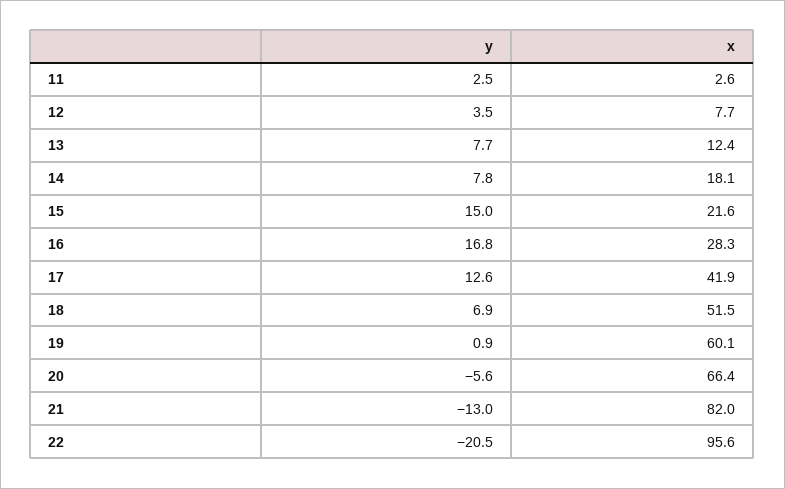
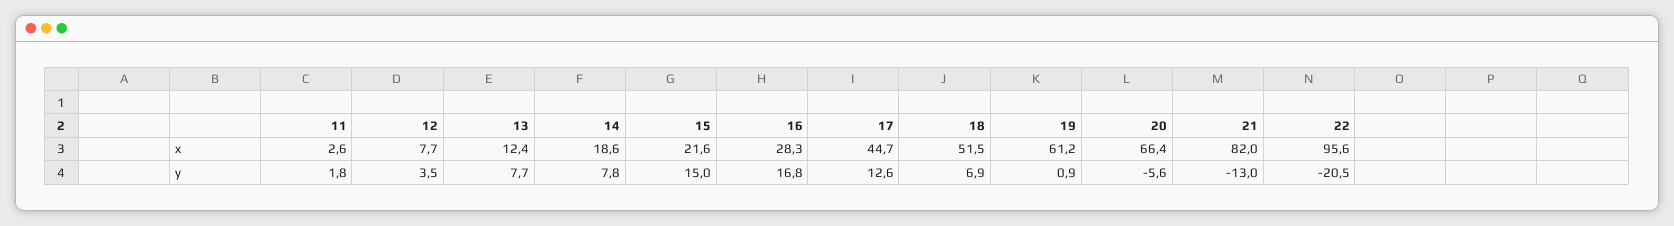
  {
    "y": {
-     "11": 2.5,
+     "11": 1.8,
      "12": 3.5,
      "13": 7.7,
      "14": 7.8,
      "15": 15,
      "16": 16.8,
      "17": 12.6,
      "18": 6.9,
      "19": 0.9,
      "20": -5.6,
      "21": -13,
      "22": -20.5
    },
    "x": {
      "11": 2.6,
      "12": 7.7,
      "13": 12.4,
-     "14": 18.1,
+     "14": 18.6,
      "15": 21.6,
      "16": 28.3,
-     "17": 41.9,
+     "17": 44.7,
      "18": 51.5,
-     "19": 60.1,
+     "19": 61.2,
      "20": 66.4,
      "21": 82,
      "22": 95.6
    }
  }

